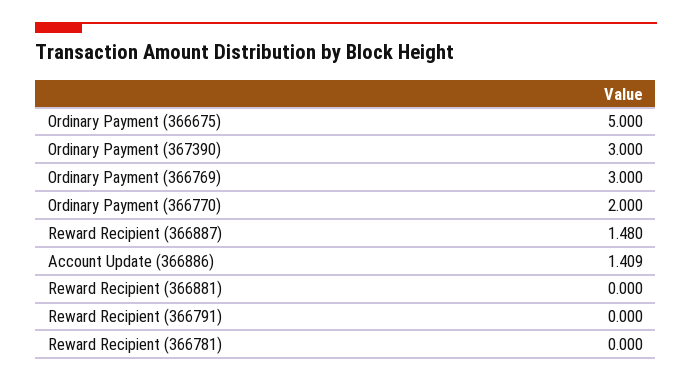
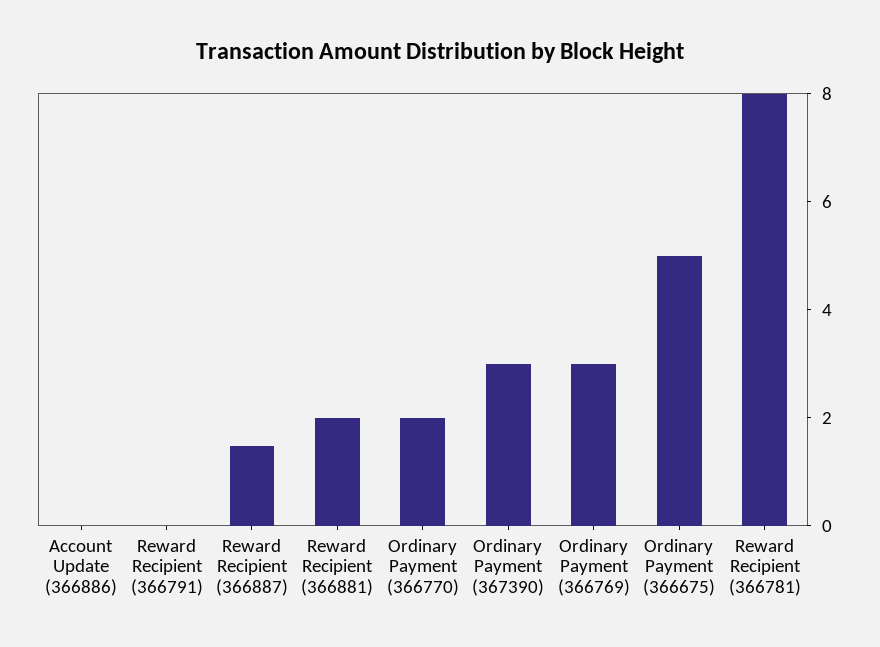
  {
    "Ordinary Payment (366675)": 5,
    "Ordinary Payment (367390)": 3,
    "Ordinary Payment (366769)": 3,
    "Ordinary Payment (366770)": 2,
    "Reward Recipient (366887)": 1.48,
-   "Account Update (366886)": 1.409,
+   "Account Update (366886)": 0,
-   "Reward Recipient (366881)": 0,
+   "Reward Recipient (366881)": 2,
    "Reward Recipient (366791)": 0,
-   "Reward Recipient (366781)": 0
+   "Reward Recipient (366781)": 8
  }

